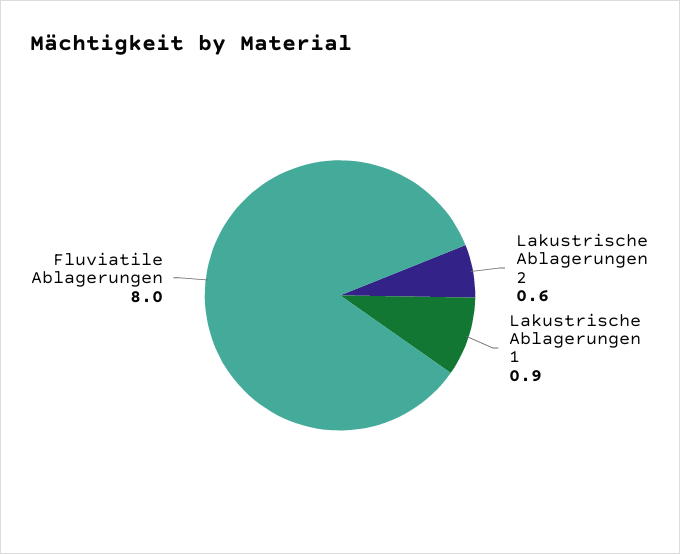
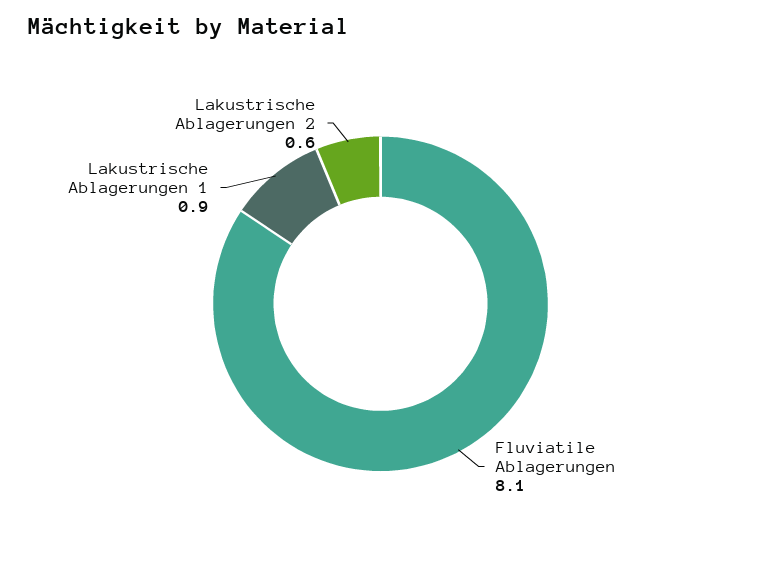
  {
    "Lakustrische Ablagerungen 2": 0.6,
    "Lakustrische Ablagerungen 1": 0.9,
-   "Fluviatile Ablagerungen": 8
+   "Fluviatile Ablagerungen": 8.1
  }

